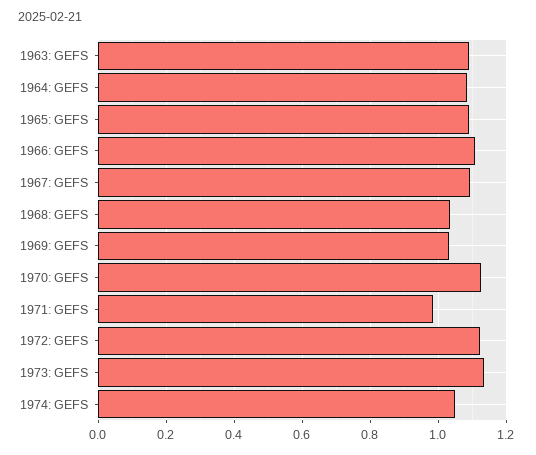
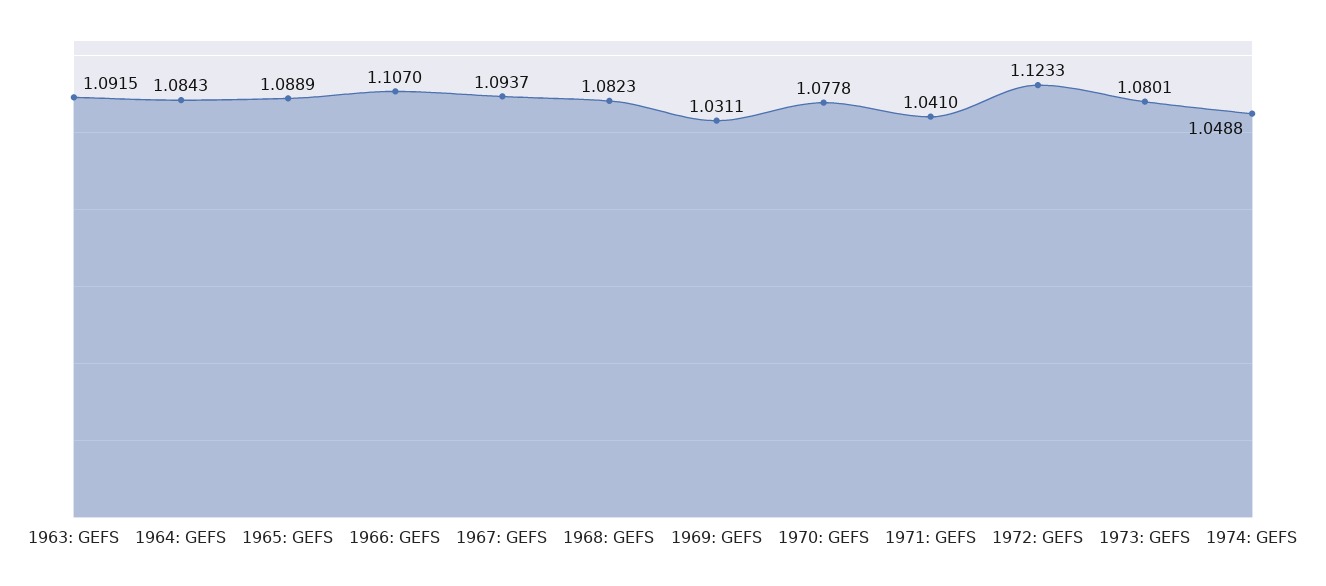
  {
    "1963: GEFS": 1.0915,
    "1964: GEFS": 1.0843,
    "1965: GEFS": 1.0889,
    "1966: GEFS": 1.107,
    "1967: GEFS": 1.0937,
-   "1968: GEFS": 1.04,
+   "1968: GEFS": 1.0823,
    "1969: GEFS": 1.0311,
-   "1970: GEFS": 1.12,
+   "1970: GEFS": 1.0778,
-   "1971: GEFS": 0.98,
+   "1971: GEFS": 1.041,
    "1972: GEFS": 1.1233,
-   "1973: GEFS": 1.14,
+   "1973: GEFS": 1.0801,
    "1974: GEFS": 1.0488
  }

